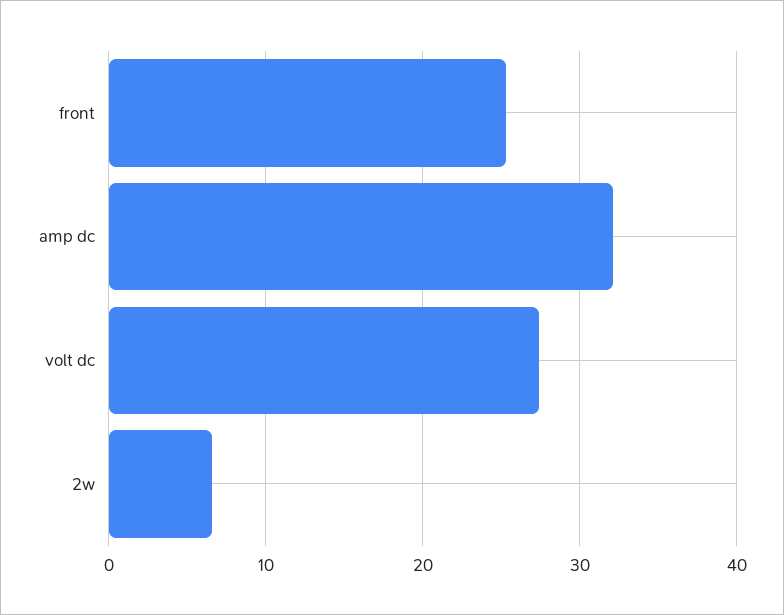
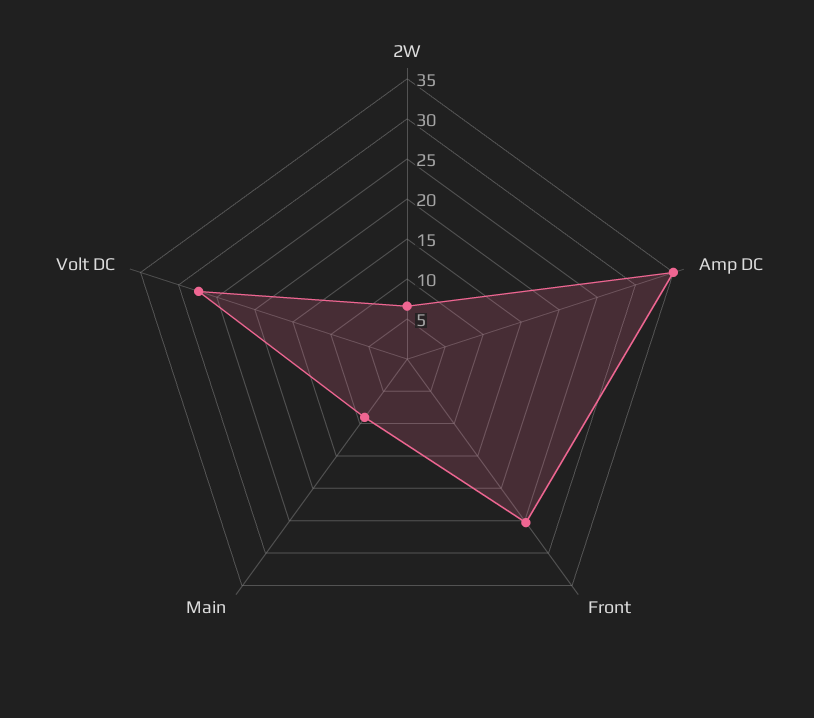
  {
    "front": 25,
-   "amp dc": 32,
+   "amp dc": 35,
    "volt dc": 27,
-   "2w": 7
+   "2w": 7,
+   "Main": 9
  }

